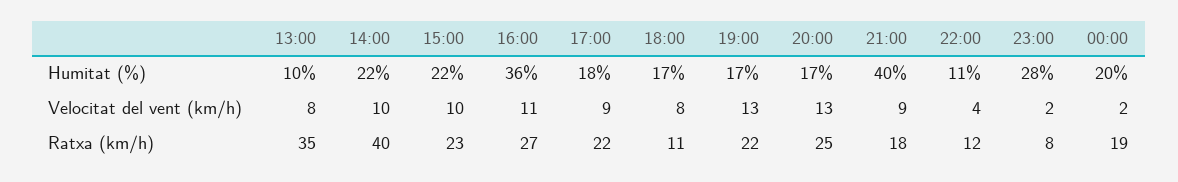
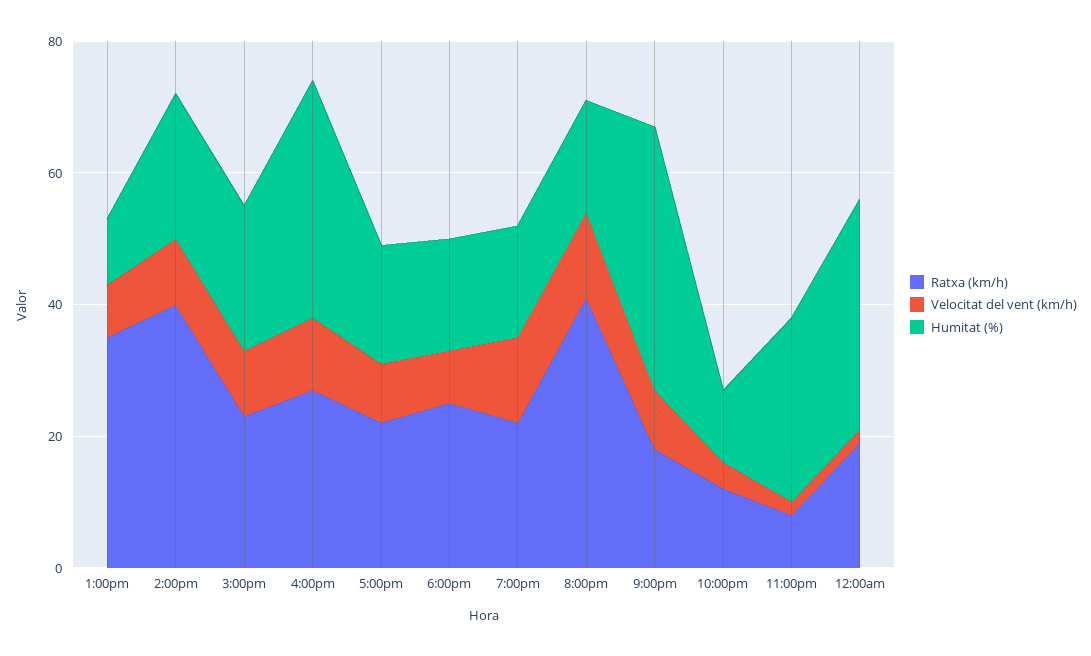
  {
    "Humitat (%)": {
      "13:00": 10,
      "14:00": 22,
      "15:00": 22,
      "16:00": 36,
      "17:00": 18,
      "18:00": 17,
      "19:00": 17,
      "20:00": 17,
      "21:00": 40,
      "22:00": 11,
      "23:00": 28,
-     "00:00": 20
+     "00:00": 35
    },
    "Velocitat del vent (km/h)": {
      "13:00": 8,
      "14:00": 10,
      "15:00": 10,
      "16:00": 11,
      "17:00": 9,
      "18:00": 8,
      "19:00": 13,
      "20:00": 13,
      "21:00": 9,
      "22:00": 4,
      "23:00": 2,
      "00:00": 2
    },
    "Ratxa (km/h)": {
      "13:00": 35,
      "14:00": 40,
      "15:00": 23,
      "16:00": 27,
      "17:00": 22,
-     "18:00": 11,
+     "18:00": 25,
      "19:00": 22,
-     "20:00": 25,
+     "20:00": 40,
      "21:00": 18,
      "22:00": 12,
      "23:00": 8,
      "00:00": 19
    }
  }

